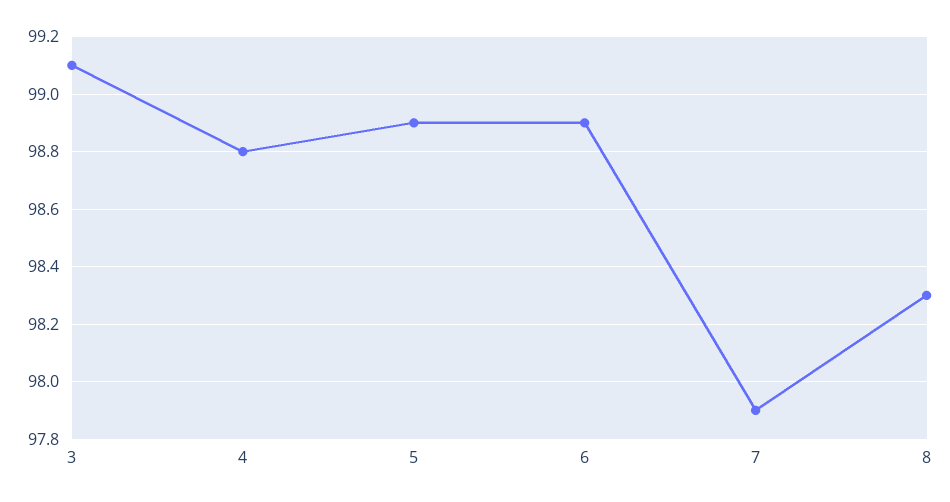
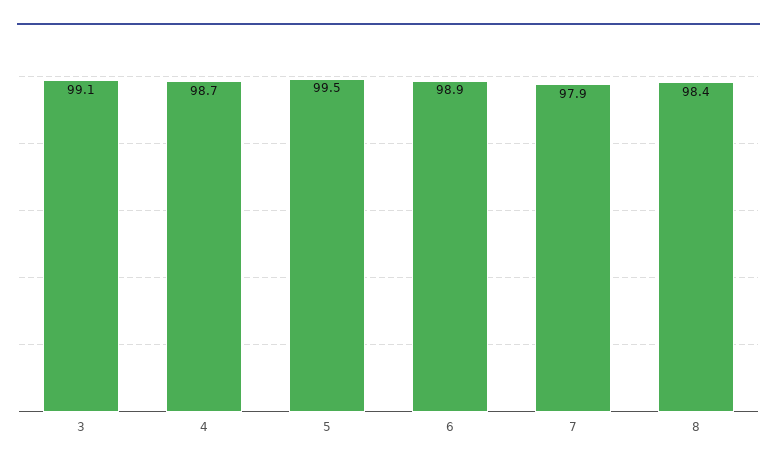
  {
    "3": 99.1,
-   "4": 98.8,
+   "4": 98.7,
-   "5": 98.9,
+   "5": 99.5,
    "6": 98.9,
    "7": 97.9,
-   "8": 98.3
+   "8": 98.4
  }

